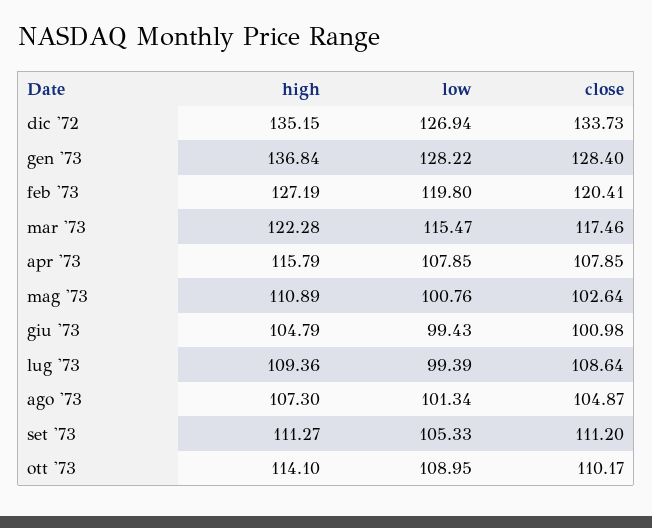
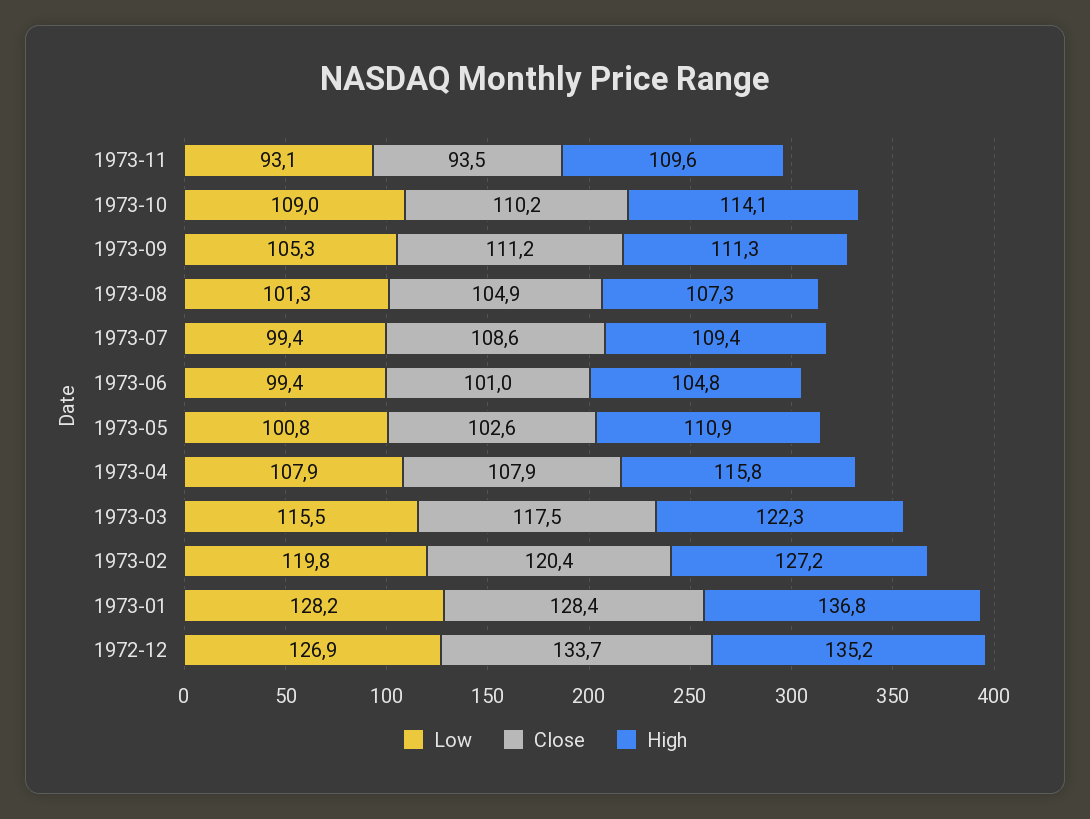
  {
    "high": {
      "dic '72": 135.15,
      "gen '73": 136.84,
      "feb '73": 127.19,
      "mar '73": 122.28,
      "apr '73": 115.79,
      "mag '73": 110.89,
      "giu '73": 104.79,
      "lug '73": 109.36,
      "ago '73": 107.3,
      "set '73": 111.27,
-     "ott '73": 114.1
+     "ott '73": 114.1,
+     "1973-11": 109.6
    },
    "low": {
      "dic '72": 126.94,
      "gen '73": 128.22,
      "feb '73": 119.8,
      "mar '73": 115.47,
      "apr '73": 107.85,
      "mag '73": 100.76,
      "giu '73": 99.43,
      "lug '73": 99.39,
      "ago '73": 101.34,
      "set '73": 105.33,
-     "ott '73": 108.95
+     "ott '73": 108.95,
+     "1973-11": 93.1
    },
    "close": {
      "dic '72": 133.73,
      "gen '73": 128.4,
      "feb '73": 120.41,
      "mar '73": 117.46,
      "apr '73": 107.85,
      "mag '73": 102.64,
      "giu '73": 100.98,
      "lug '73": 108.64,
      "ago '73": 104.87,
      "set '73": 111.2,
-     "ott '73": 110.17
+     "ott '73": 110.17,
+     "1973-11": 93.5
    }
  }

